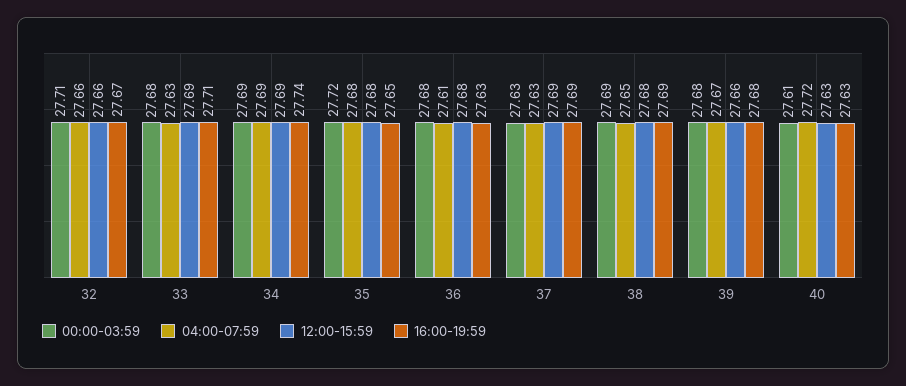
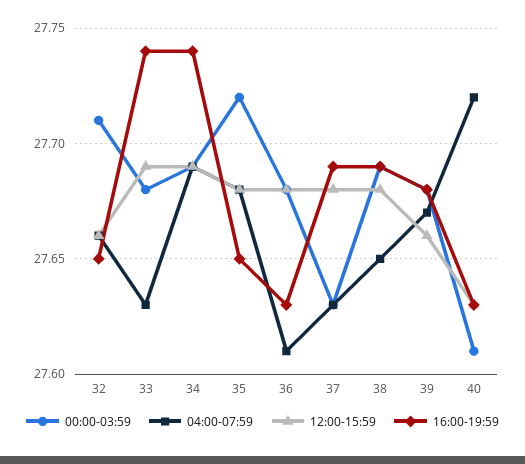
  {
    "00:00-03:59": {
      "32": 27.71,
      "33": 27.68,
      "34": 27.69,
      "35": 27.72,
      "36": 27.68,
      "37": 27.63,
      "38": 27.69,
      "39": 27.68,
      "40": 27.61
    },
    "04:00-07:59": {
      "32": 27.66,
      "33": 27.63,
      "34": 27.69,
      "35": 27.68,
      "36": 27.61,
      "37": 27.63,
      "38": 27.65,
      "39": 27.67,
      "40": 27.72
    },
    "12:00-15:59": {
      "32": 27.66,
      "33": 27.69,
      "34": 27.69,
      "35": 27.68,
      "36": 27.68,
-     "37": 27.69,
+     "37": 27.68,
      "38": 27.68,
      "39": 27.66,
      "40": 27.63
    },
    "16:00-19:59": {
-     "32": 27.67,
+     "32": 27.65,
-     "33": 27.71,
+     "33": 27.74,
      "34": 27.74,
      "35": 27.65,
      "36": 27.63,
      "37": 27.69,
      "38": 27.69,
      "39": 27.68,
      "40": 27.63
    }
  }

